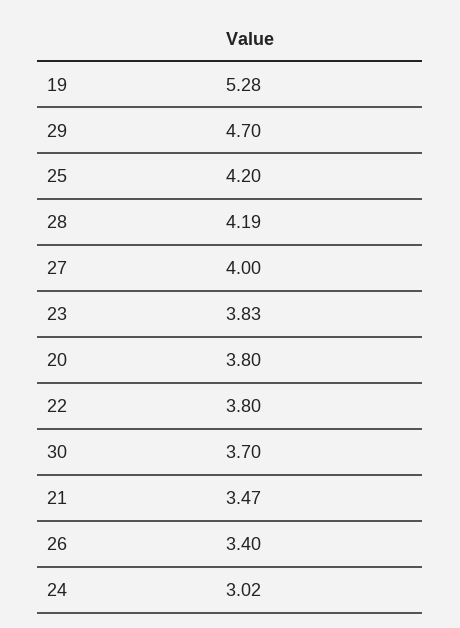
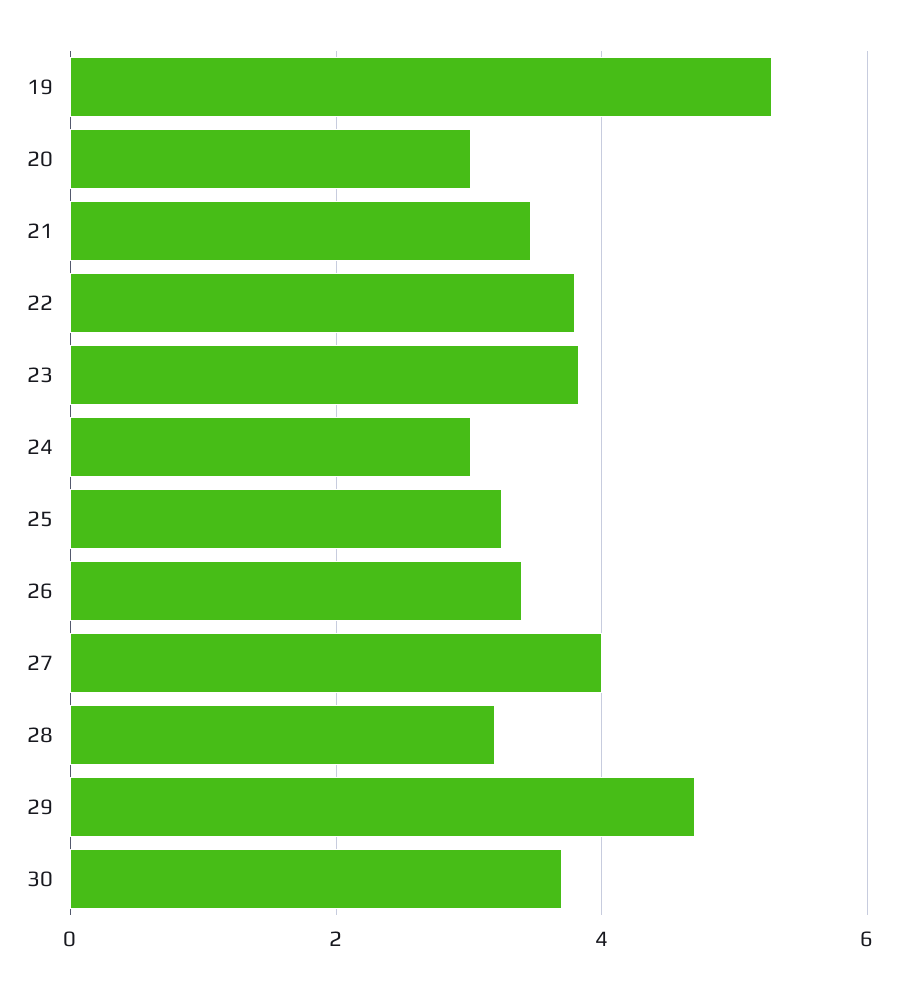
  {
    "19": 5.28,
    "29": 4.7,
-   "25": 4.2,
+   "25": 3.2,
-   "28": 4.19,
+   "28": 3.2,
    "27": 4,
    "23": 3.83,
-   "20": 3.8,
+   "20": 3,
    "22": 3.8,
    "30": 3.7,
    "21": 3.47,
    "26": 3.4,
    "24": 3.02
  }

